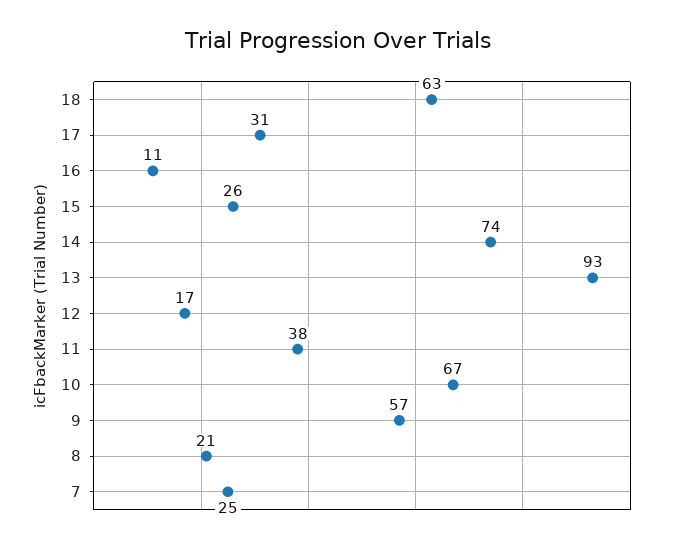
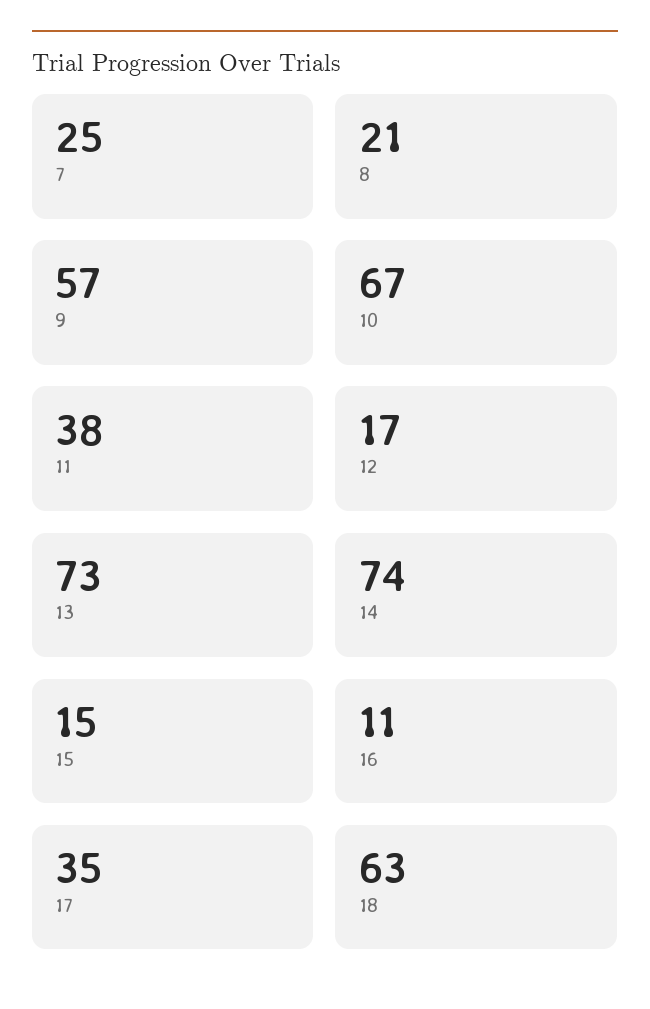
  {
    "18": 63,
-   "17": 31,
+   "17": 35,
    "16": 11,
-   "15": 26,
+   "15": 15,
    "14": 74,
-   "13": 93,
+   "13": 73,
    "12": 17,
    "11": 38,
    "10": 67,
    "9": 57,
    "8": 21,
    "7": 25
  }

